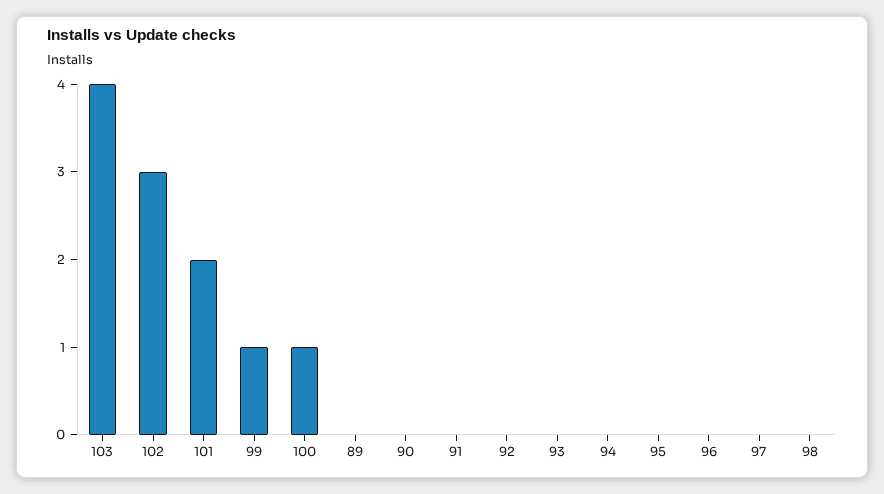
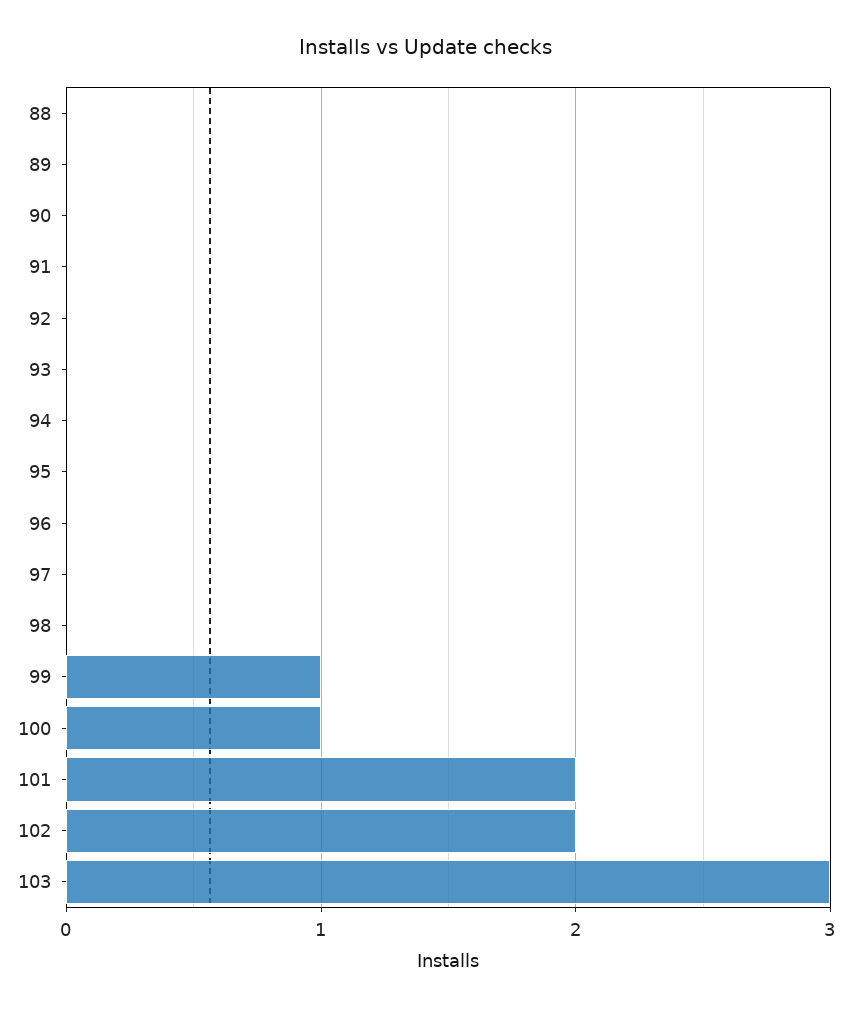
  {
-   "103": 4,
+   "103": 3,
-   "102": 3,
+   "102": 2,
    "101": 2,
    "99": 1,
    "100": 1,
    "89": 0,
    "90": 0,
    "91": 0,
    "92": 0,
    "93": 0,
    "94": 0,
    "95": 0,
    "96": 0,
    "97": 0,
-   "98": 0
+   "98": 0,
+   "88": 0
  }

